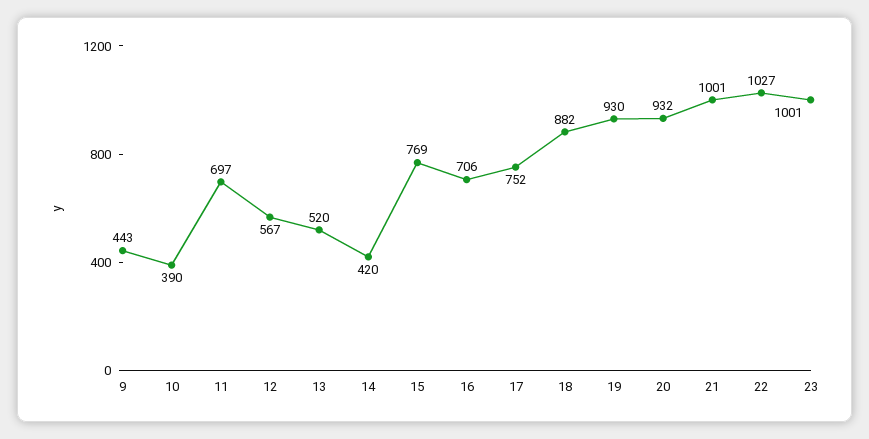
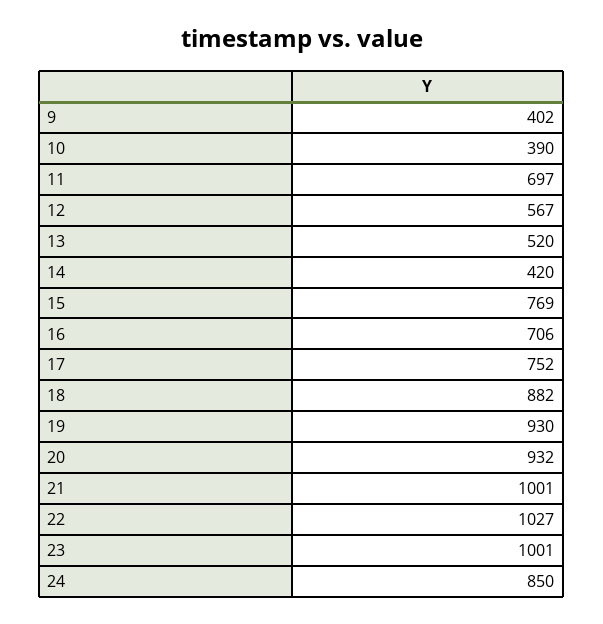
  {
-   "9": 443,
+   "9": 402,
    "10": 390,
    "11": 697,
    "12": 567,
    "13": 520,
    "14": 420,
    "15": 769,
    "16": 706,
    "17": 752,
    "18": 882,
    "19": 930,
    "20": 932,
    "21": 1001,
    "22": 1027,
-   "23": 1001
+   "23": 1001,
+   "24": 850
  }

